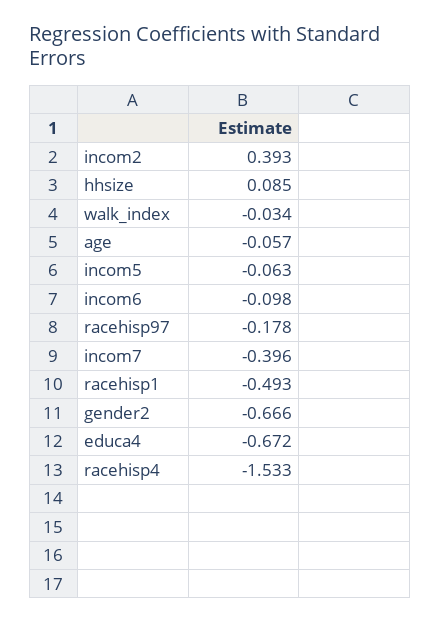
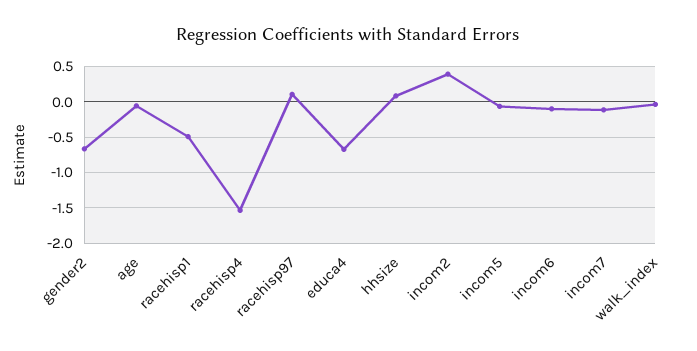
  {
    "incom2": 0.393,
    "hhsize": 0.085,
    "walk_index": -0.034,
    "age": -0.057,
    "incom5": -0.063,
    "incom6": -0.098,
-   "racehisp97": -0.178,
+   "racehisp97": 0.1,
-   "incom7": -0.396,
+   "incom7": -0.1,
    "racehisp1": -0.493,
    "gender2": -0.666,
    "educa4": -0.672,
    "racehisp4": -1.533
  }

